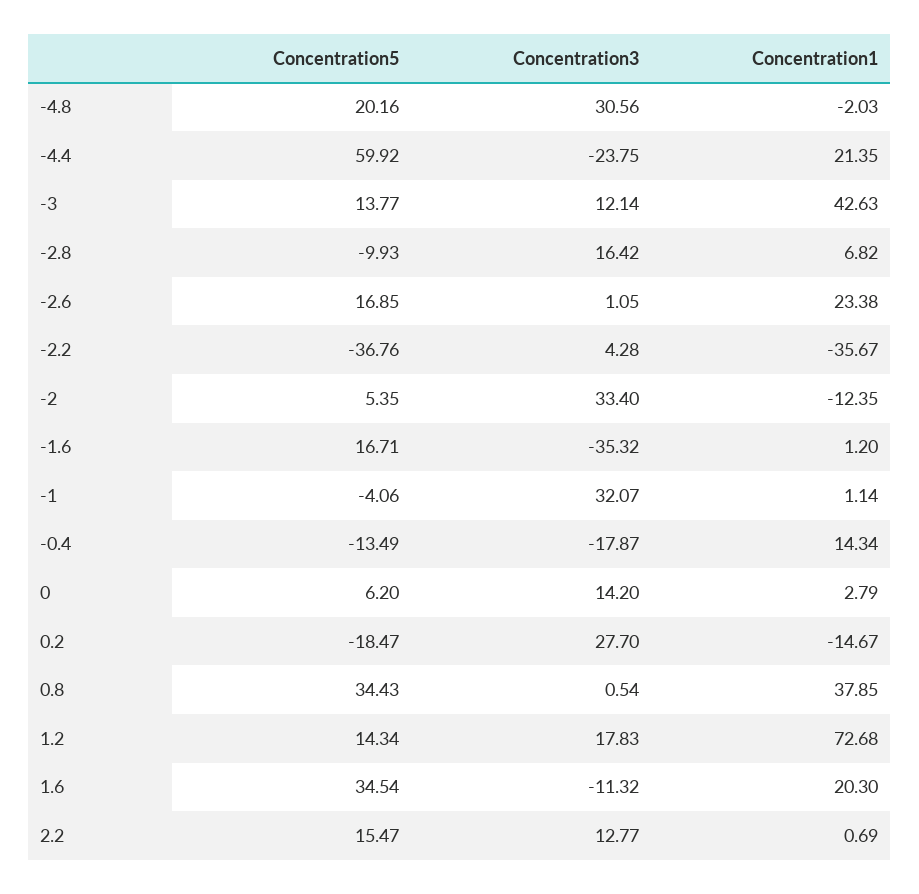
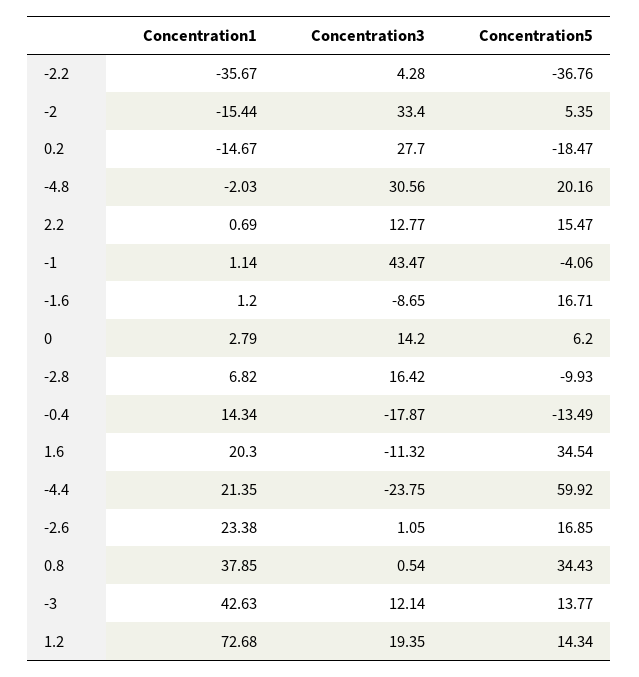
  {
    "Concentration5": {
      "-4.8": 20.16,
      "-4.4": 59.92,
      "-3": 13.77,
      "-2.8": -9.93,
      "-2.6": 16.85,
      "-2.2": -36.76,
      "-2": 5.35,
      "-1.6": 16.71,
      "-1": -4.06,
      "-0.4": -13.49,
      "0": 6.2,
      "0.2": -18.47,
      "0.8": 34.43,
      "1.2": 14.34,
      "1.6": 34.54,
      "2.2": 15.47
    },
    "Concentration3": {
      "-4.8": 30.56,
      "-4.4": -23.75,
      "-3": 12.14,
      "-2.8": 16.42,
      "-2.6": 1.05,
      "-2.2": 4.28,
      "-2": 33.4,
-     "-1.6": -35.32,
+     "-1.6": -8.65,
-     "-1": 32.07,
+     "-1": 43.47,
      "-0.4": -17.87,
      "0": 14.2,
      "0.2": 27.7,
      "0.8": 0.54,
-     "1.2": 17.83,
+     "1.2": 19.35,
      "1.6": -11.32,
      "2.2": 12.77
    },
    "Concentration1": {
      "-4.8": -2.03,
      "-4.4": 21.35,
      "-3": 42.63,
      "-2.8": 6.82,
      "-2.6": 23.38,
      "-2.2": -35.67,
-     "-2": -12.35,
+     "-2": -15.44,
      "-1.6": 1.2,
      "-1": 1.14,
      "-0.4": 14.34,
      "0": 2.79,
      "0.2": -14.67,
      "0.8": 37.85,
      "1.2": 72.68,
      "1.6": 20.3,
      "2.2": 0.69
    }
  }

